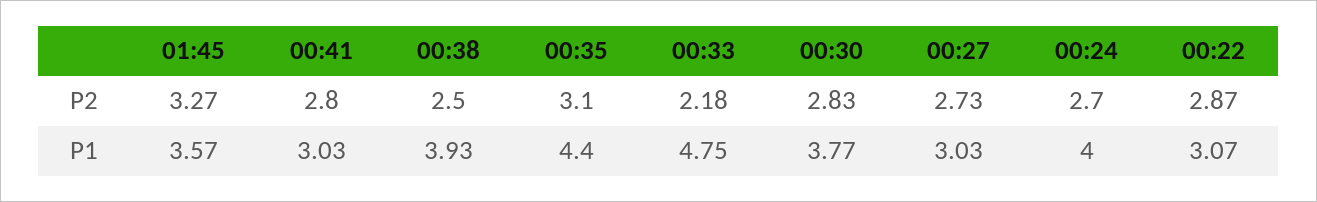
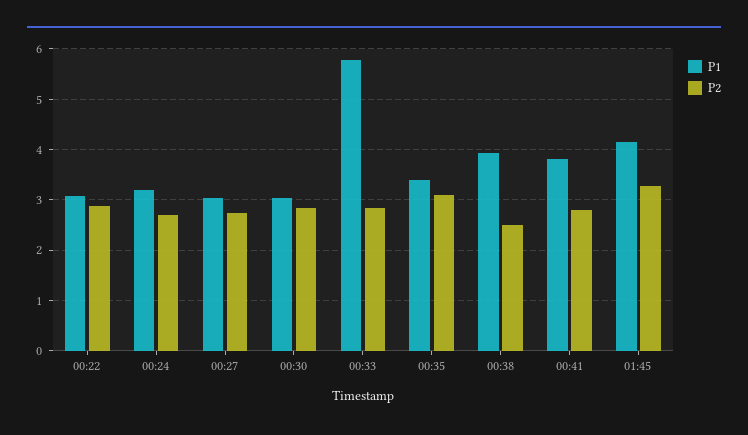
  {
    "P2": {
      "01:45": 3.27,
      "00:41": 2.8,
      "00:38": 2.5,
      "00:35": 3.1,
-     "00:33": 2.18,
+     "00:33": 2.8,
      "00:30": 2.83,
      "00:27": 2.73,
      "00:24": 2.7,
      "00:22": 2.87
    },
    "P1": {
-     "01:45": 3.57,
+     "01:45": 4.2,
-     "00:41": 3.03,
+     "00:41": 3.8,
      "00:38": 3.93,
-     "00:35": 4.4,
+     "00:35": 3.4,
-     "00:33": 4.75,
+     "00:33": 5.8,
-     "00:30": 3.77,
+     "00:30": 3,
      "00:27": 3.03,
-     "00:24": 4,
+     "00:24": 3.2,
      "00:22": 3.07
    }
  }

